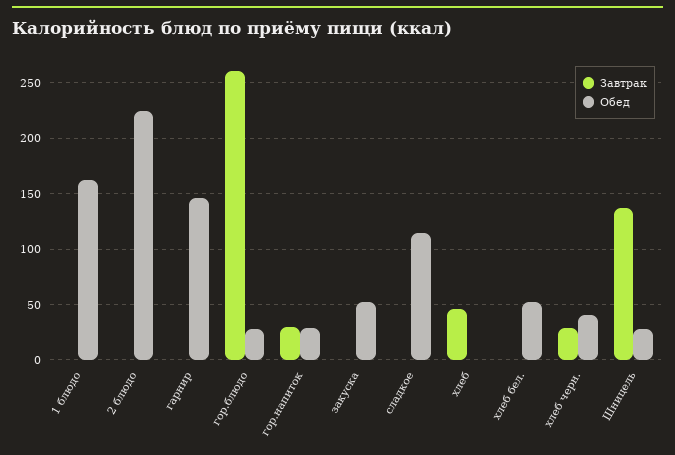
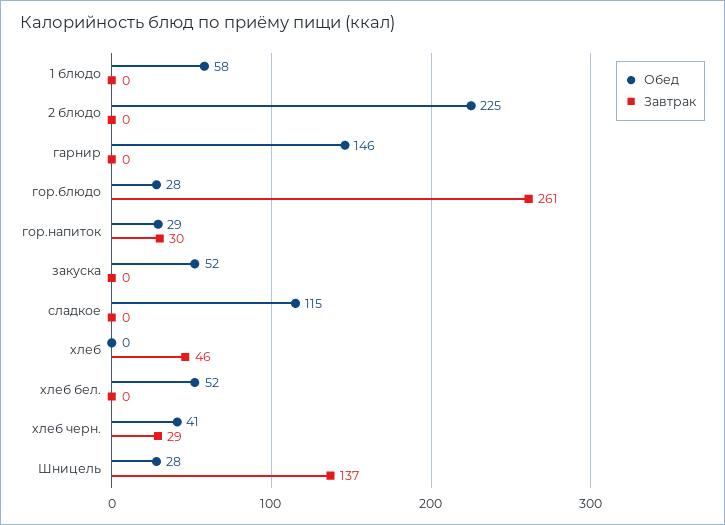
  {
    "Завтрак": {
      "1 блюдо": 0,
      "2 блюдо": 0,
      "гарнир": 0,
      "гор.блюдо": 261,
      "гор.напиток": 30,
      "закуска": 0,
      "сладкое": 0,
      "хлеб": 46,
      "хлеб бел.": 0,
      "хлеб черн.": 29,
      "Шницель": 137
    },
    "Обед": {
-     "1 блюдо": 160,
+     "1 блюдо": 58,
      "2 блюдо": 225,
      "гарнир": 146,
      "гор.блюдо": 28,
      "гор.напиток": 29,
      "закуска": 52,
      "сладкое": 115,
      "хлеб": 0,
      "хлеб бел.": 52,
      "хлеб черн.": 41,
      "Шницель": 28
    }
  }

